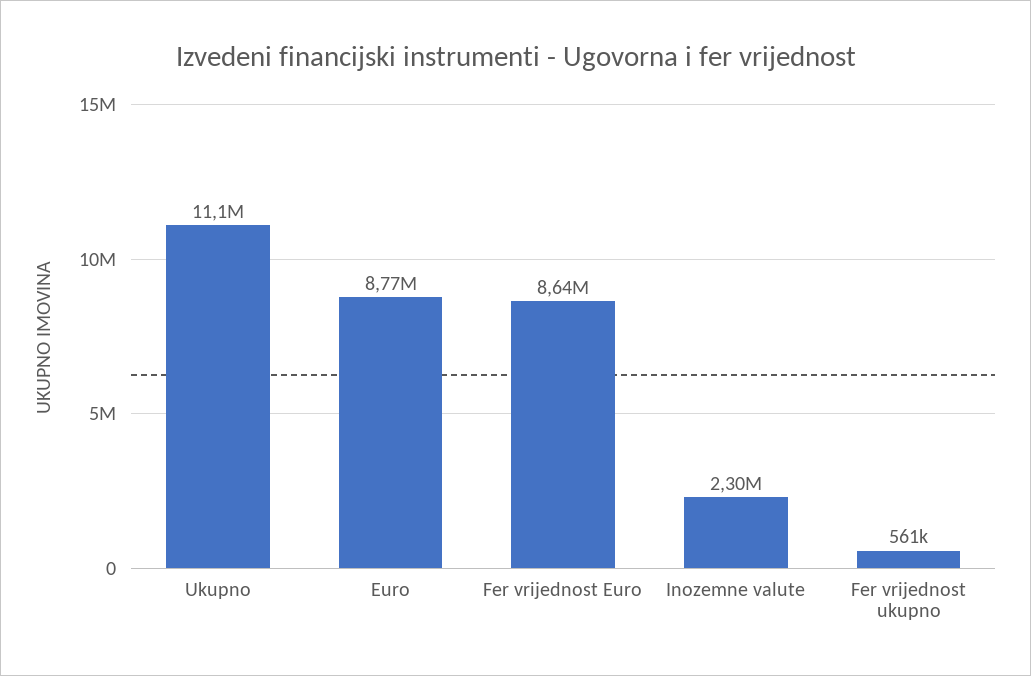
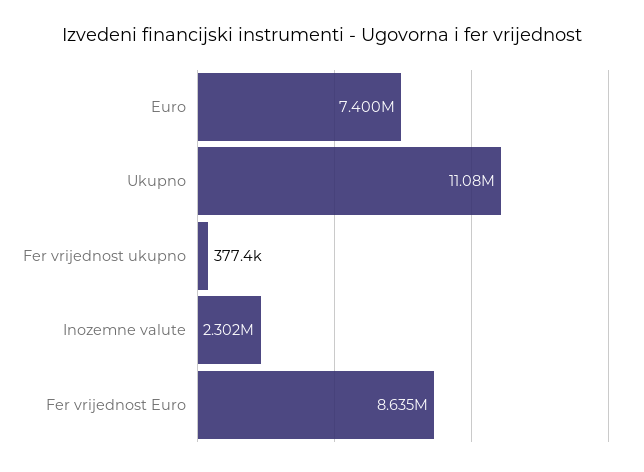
  {
    "Ukupno": 11080000,
-   "Euro": 8770000,
+   "Euro": 7400000,
    "Fer vrijednost Euro": 8635000,
    "Inozemne valute": 2302000,
-   "Fer vrijednost ukupno": 561000
+   "Fer vrijednost ukupno": 377400
  }

